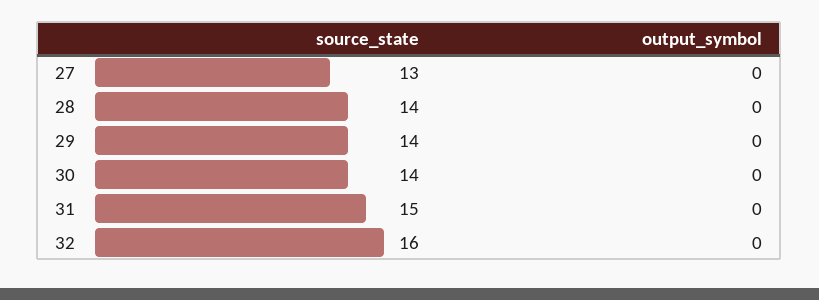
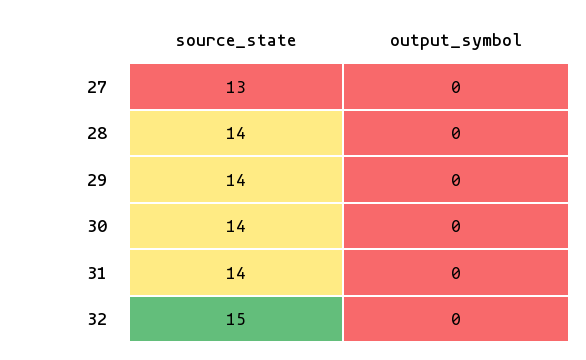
  {
    "source_state": {
      "27": 13,
      "28": 14,
      "29": 14,
      "30": 14,
-     "31": 15,
+     "31": 14,
-     "32": 16
+     "32": 15
    },
    "output_symbol": {
      "27": 0,
      "28": 0,
      "29": 0,
      "30": 0,
      "31": 0,
      "32": 0
    }
  }

